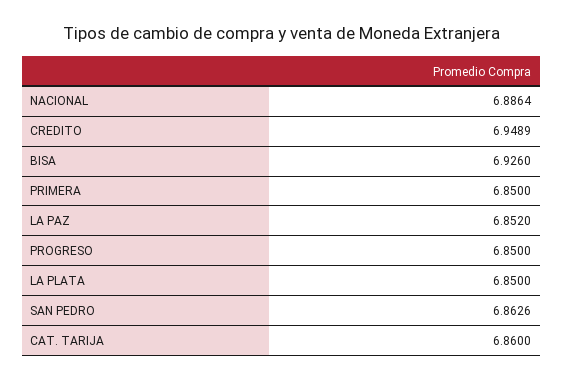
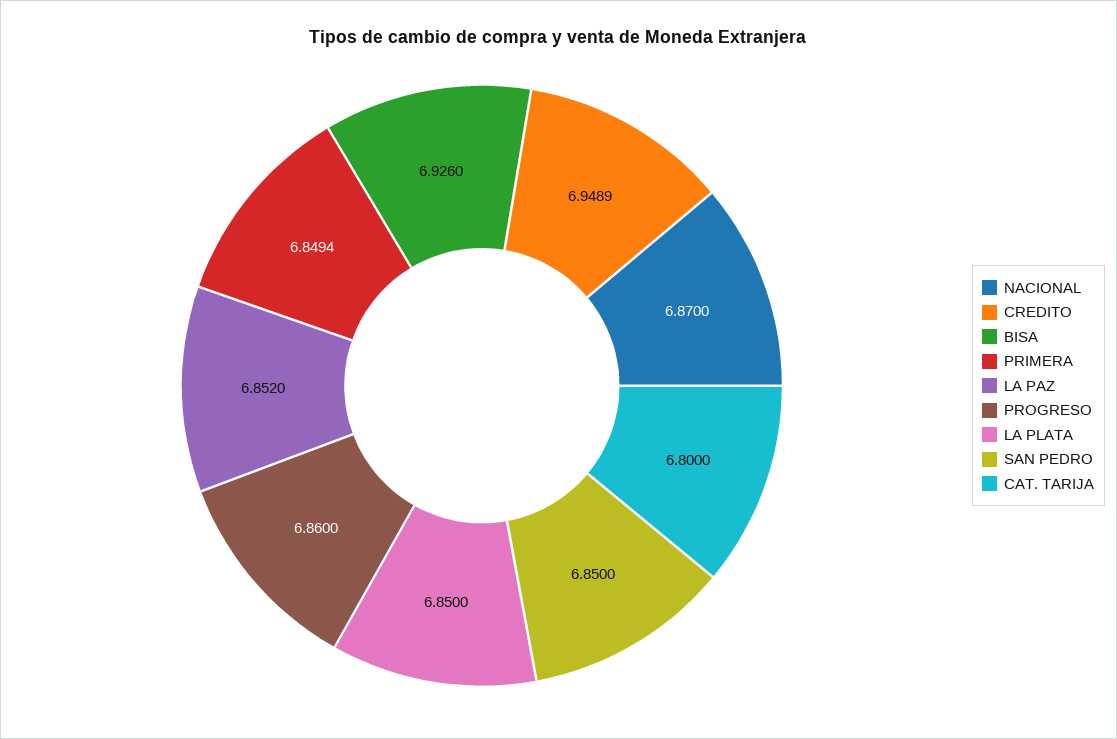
  {
-   "NACIONAL": 6.8864,
+   "NACIONAL": 6.87,
    "CREDITO": 6.9489,
    "BISA": 6.926,
-   "PRIMERA": 6.85,
+   "PRIMERA": 6.8494,
    "LA PAZ": 6.852,
-   "PROGRESO": 6.85,
+   "PROGRESO": 6.86,
    "LA PLATA": 6.85,
-   "SAN PEDRO": 6.8626,
+   "SAN PEDRO": 6.85,
-   "CAT. TARIJA": 6.86
+   "CAT. TARIJA": 6.8
  }

